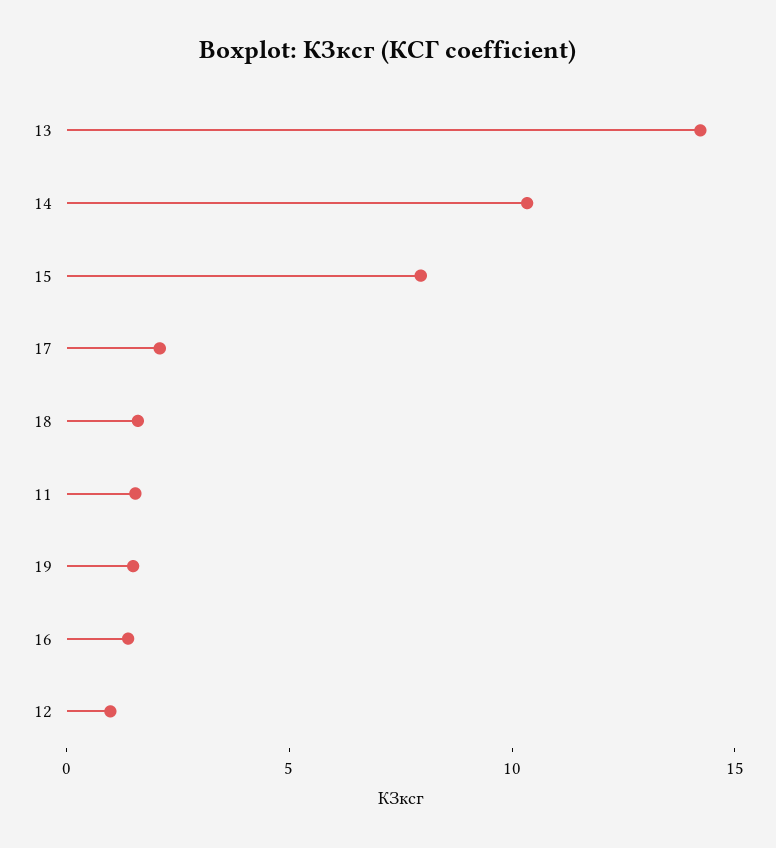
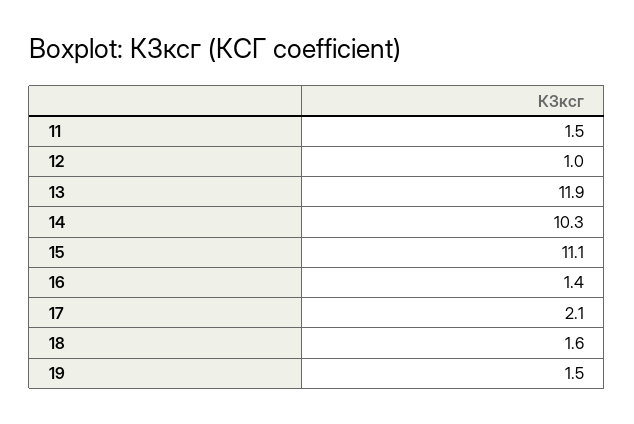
  {
-   "13": 14,
+   "13": 11.9,
    "14": 10.3,
-   "15": 8,
+   "15": 11.1,
    "17": 2.1,
    "18": 1.6,
    "11": 1.5,
    "19": 1.5,
    "16": 1.4,
    "12": 1
  }

